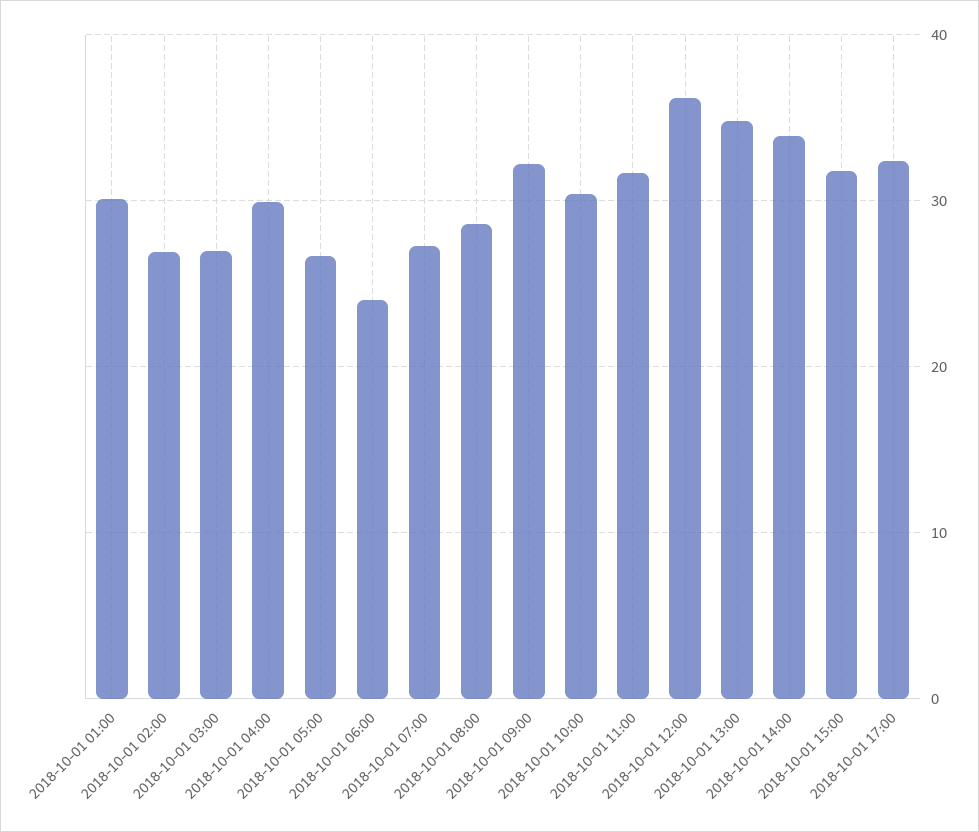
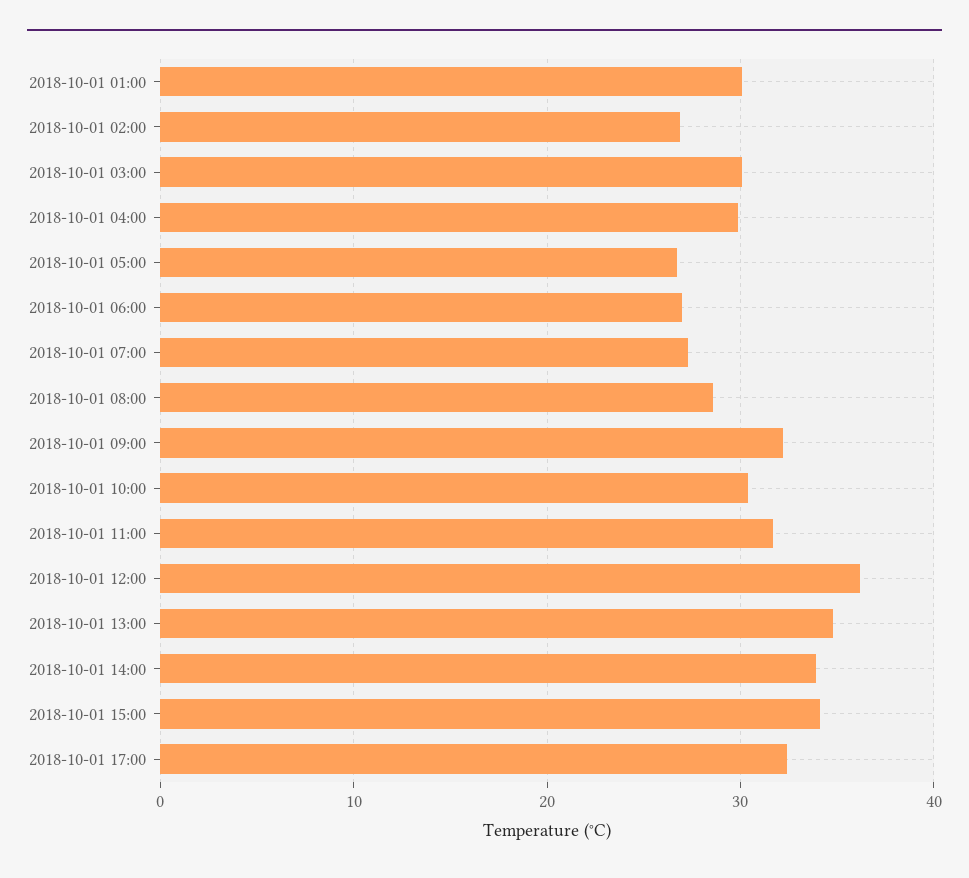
  {
    "2018-10-01 01:00": 30,
    "2018-10-01 02:00": 27,
-   "2018-10-01 03:00": 27,
+   "2018-10-01 03:00": 30,
    "2018-10-01 04:00": 30,
    "2018-10-01 05:00": 27,
-   "2018-10-01 06:00": 24,
+   "2018-10-01 06:00": 27,
    "2018-10-01 07:00": 27,
    "2018-10-01 08:00": 29,
    "2018-10-01 09:00": 32,
    "2018-10-01 10:00": 30,
    "2018-10-01 11:00": 32,
    "2018-10-01 12:00": 36,
    "2018-10-01 13:00": 35,
    "2018-10-01 14:00": 34,
-   "2018-10-01 15:00": 32,
+   "2018-10-01 15:00": 34,
    "2018-10-01 17:00": 32
  }

